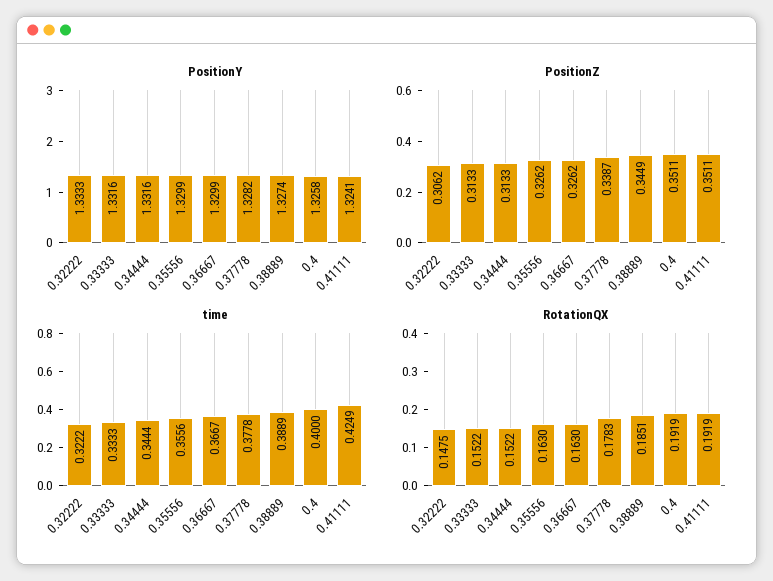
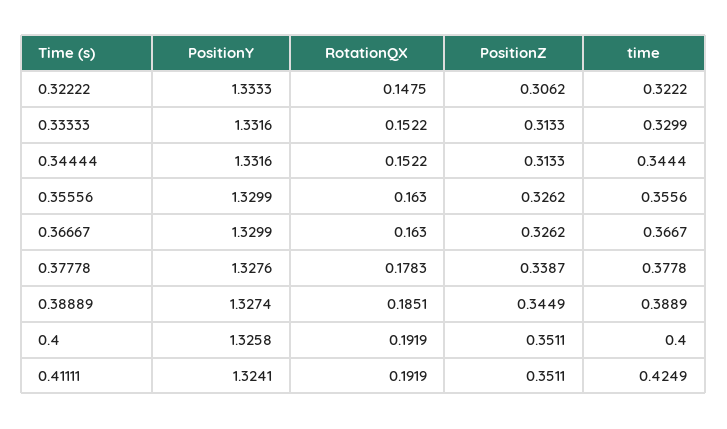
  {
    "PositionY": {
      "0.32222": 1.3333,
      "0.33333": 1.3316,
      "0.34444": 1.3316,
      "0.35556": 1.3299,
      "0.36667": 1.3299,
-     "0.37778": 1.3282,
+     "0.37778": 1.3276,
      "0.38889": 1.3274,
      "0.4": 1.3258,
      "0.41111": 1.3241
    },
    "PositionZ": {
      "0.32222": 0.3062,
      "0.33333": 0.3133,
      "0.34444": 0.3133,
      "0.35556": 0.3262,
      "0.36667": 0.3262,
      "0.37778": 0.3387,
      "0.38889": 0.3449,
      "0.4": 0.3511,
      "0.41111": 0.3511
    },
    "time": {
      "0.32222": 0.3222,
-     "0.33333": 0.3333,
+     "0.33333": 0.3299,
      "0.34444": 0.3444,
      "0.35556": 0.3556,
      "0.36667": 0.3667,
      "0.37778": 0.3778,
      "0.38889": 0.3889,
      "0.4": 0.4,
      "0.41111": 0.4249
    },
    "RotationQX": {
      "0.32222": 0.1475,
      "0.33333": 0.1522,
      "0.34444": 0.1522,
      "0.35556": 0.163,
      "0.36667": 0.163,
      "0.37778": 0.1783,
      "0.38889": 0.1851,
      "0.4": 0.1919,
      "0.41111": 0.1919
    }
  }

